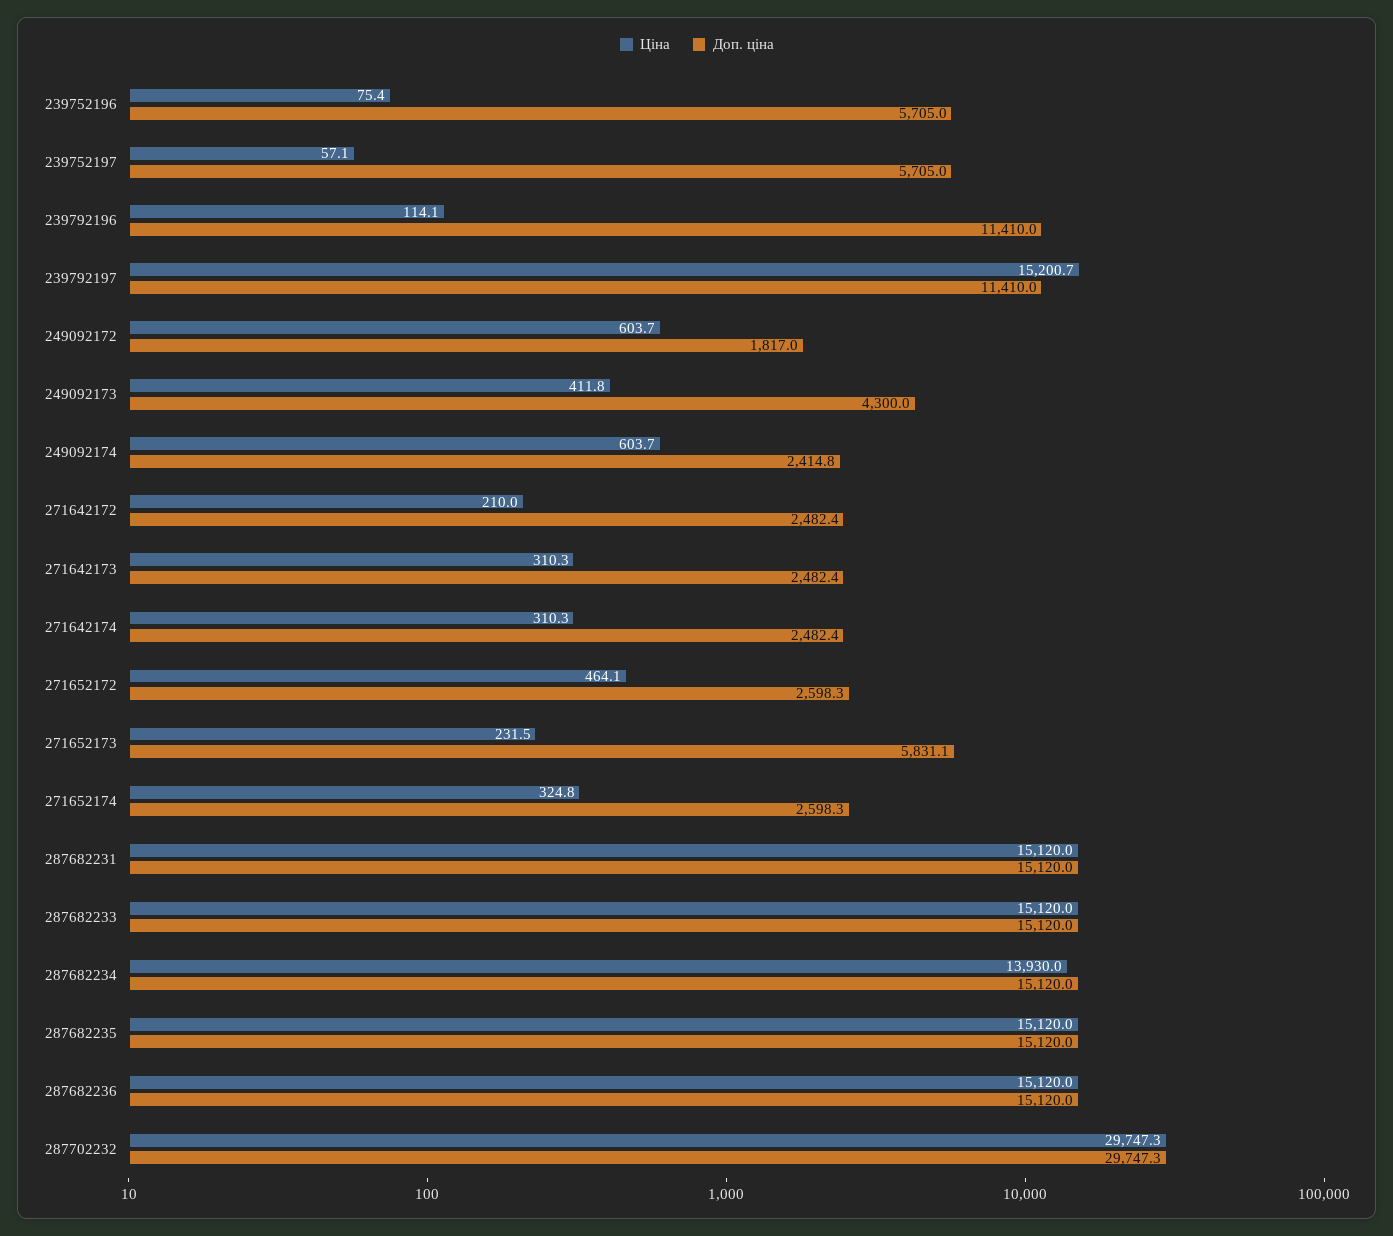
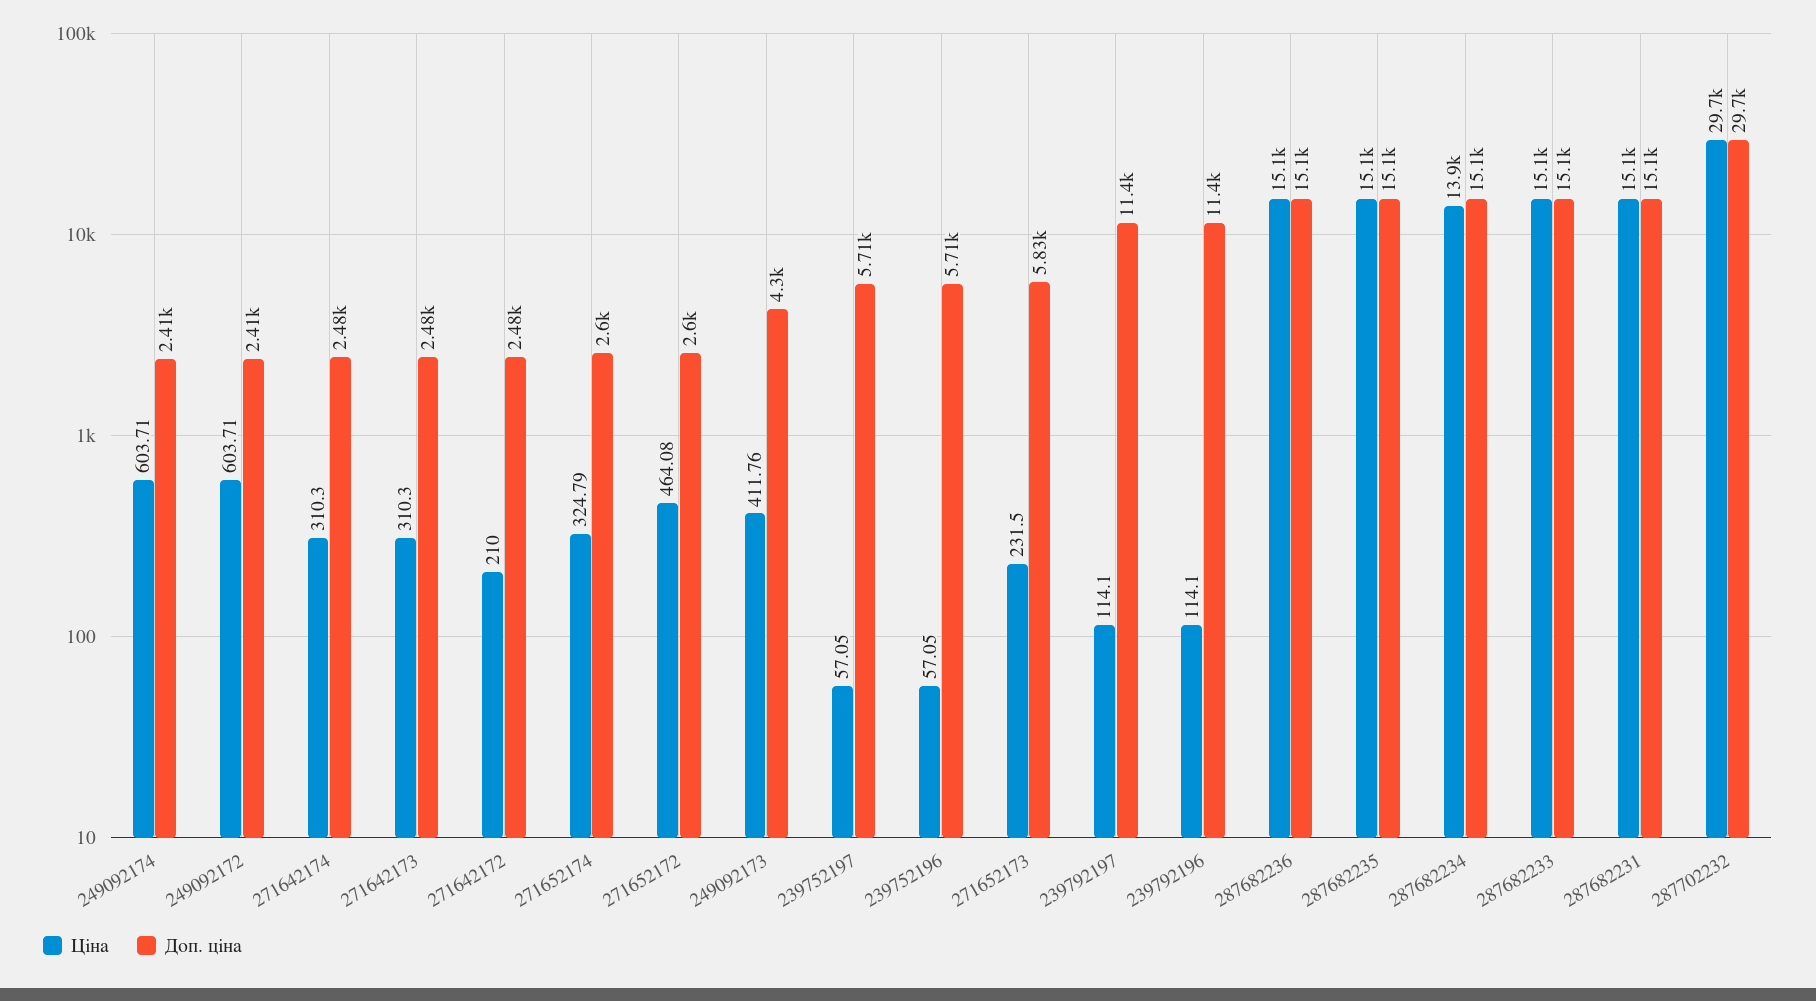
  {
    "Ціна": {
-     "239752196": 75.4,
+     "239752196": 57.05,
      "239752197": 57.05,
      "239792196": 114.1,
-     "239792197": 15200.7,
+     "239792197": 114.1,
      "249092172": 603.71,
      "249092173": 411.76,
      "249092174": 603.71,
      "271642172": 210,
      "271642173": 310.3,
      "271642174": 310.3,
      "271652172": 464.08,
      "271652173": 231.5,
      "271652174": 324.79,
      "287682231": 15120,
      "287682233": 15120,
      "287682234": 13930,
      "287682235": 15120,
      "287682236": 15120,
      "287702232": 29747.3
    },
    "Доп. ціна": {
      "239752196": 5705,
      "239752197": 5705,
      "239792196": 11410,
      "239792197": 11410,
-     "249092172": 1817,
+     "249092172": 2410,
      "249092173": 4300,
      "249092174": 2414.8,
      "271642172": 2482.4,
      "271642173": 2482.4,
      "271642174": 2482.4,
      "271652172": 2598.3,
      "271652173": 5831.1,
      "271652174": 2598.3,
      "287682231": 15120,
      "287682233": 15120,
      "287682234": 15120,
      "287682235": 15120,
      "287682236": 15120,
      "287702232": 29747.3
    }
  }

